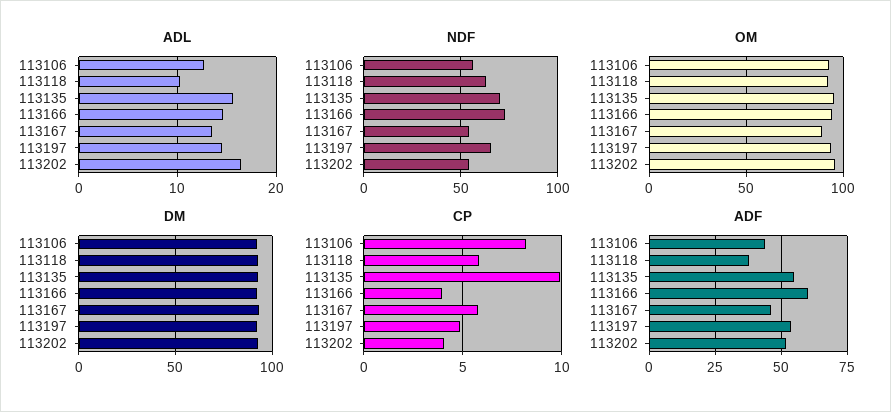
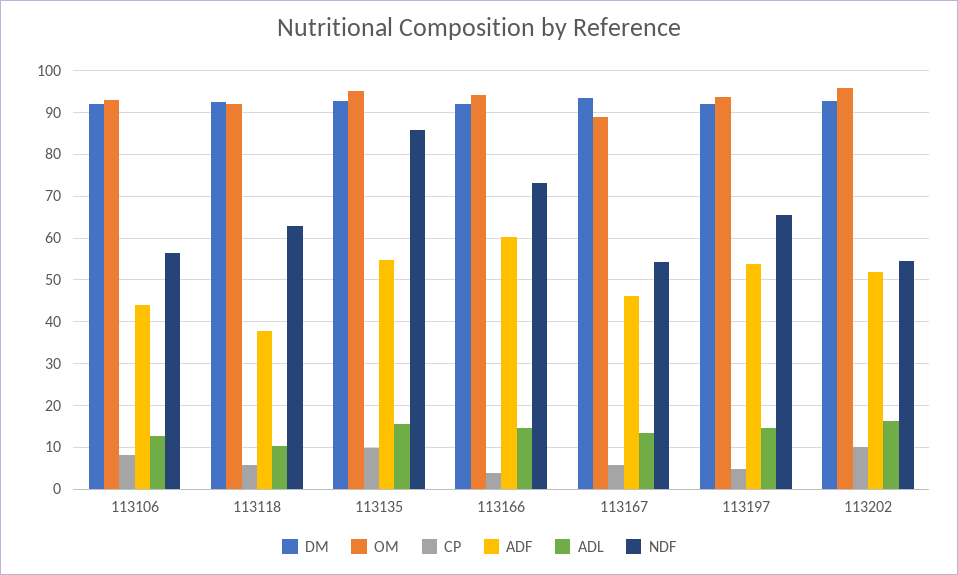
  {
    "ADL": {
      "113106": 13,
      "113118": 10,
      "113135": 16,
      "113166": 15,
      "113167": 14,
      "113197": 15,
      "113202": 16
    },
    "NDF": {
      "113106": 56,
      "113118": 62,
-     "113135": 70,
+     "113135": 86,
      "113166": 74,
      "113167": 54,
      "113197": 66,
      "113202": 54
    },
    "OM": {
      "113106": 92,
      "113118": 92,
      "113135": 96,
      "113166": 94,
      "113167": 88,
      "113197": 94,
      "113202": 96
    },
    "DM": {
      "113106": 92,
      "113118": 92,
      "113135": 92,
      "113166": 92,
      "113167": 94,
      "113197": 92,
      "113202": 92
    },
    "CP": {
      "113106": 8,
      "113118": 6,
      "113135": 10,
      "113166": 4,
      "113167": 6,
      "113197": 5,
-     "113202": 4
+     "113202": 10
    },
    "ADF": {
      "113106": 44,
      "113118": 38,
      "113135": 54,
      "113166": 60,
      "113167": 46,
      "113197": 54,
      "113202": 52
    }
  }

